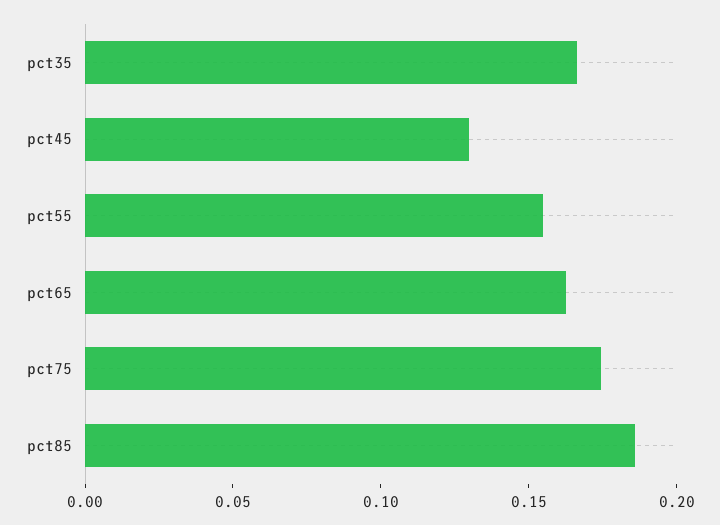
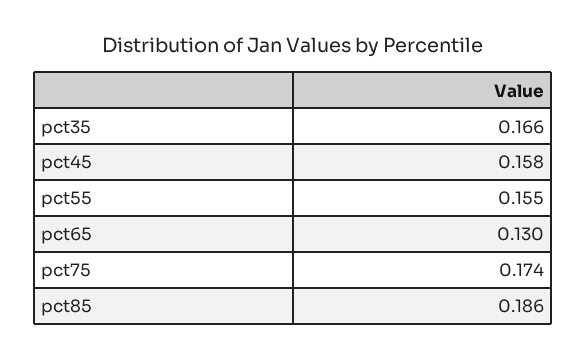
  {
    "pct35": 0.166,
-   "pct45": 0.13,
+   "pct45": 0.158,
    "pct55": 0.155,
-   "pct65": 0.16,
+   "pct65": 0.13,
    "pct75": 0.174,
    "pct85": 0.186
  }

